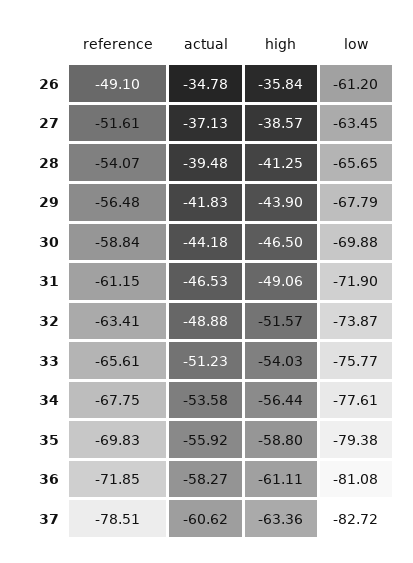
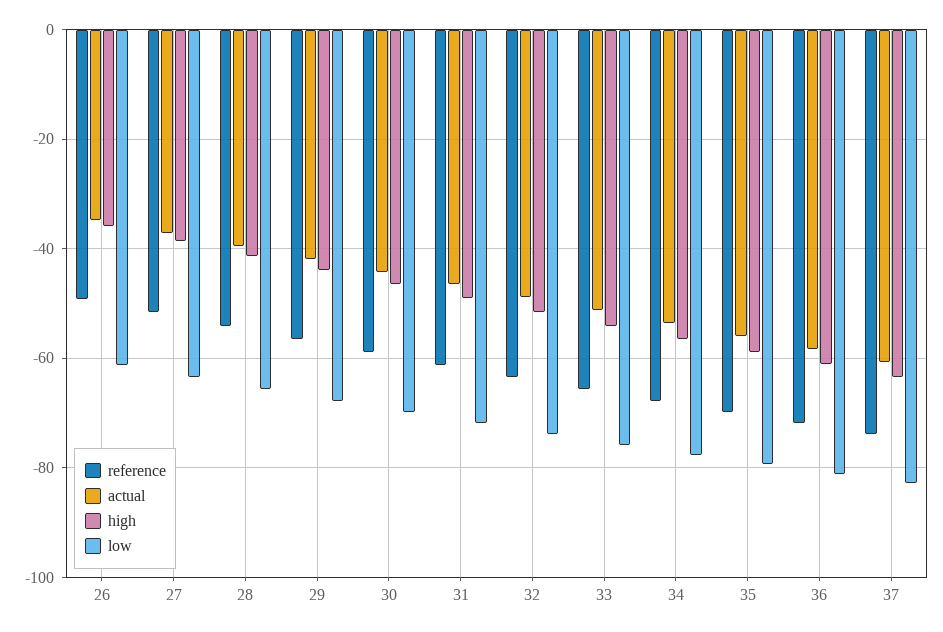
  {
    "reference": {
      "26": -49.1,
      "27": -51.61,
      "28": -54.07,
      "29": -56.48,
      "30": -58.84,
      "31": -61.15,
      "32": -63.41,
      "33": -65.61,
      "34": -67.75,
      "35": -69.83,
      "36": -71.85,
-     "37": -78.51
+     "37": -74
    },
    "actual": {
      "26": -34.78,
      "27": -37.13,
      "28": -39.48,
      "29": -41.83,
      "30": -44.18,
      "31": -46.53,
      "32": -48.88,
      "33": -51.23,
      "34": -53.58,
      "35": -55.92,
      "36": -58.27,
      "37": -60.62
    },
    "high": {
      "26": -35.84,
      "27": -38.57,
      "28": -41.25,
      "29": -43.9,
      "30": -46.5,
      "31": -49.06,
      "32": -51.57,
      "33": -54.03,
      "34": -56.44,
      "35": -58.8,
      "36": -61.11,
      "37": -63.36
    },
    "low": {
      "26": -61.2,
      "27": -63.45,
      "28": -65.65,
      "29": -67.79,
      "30": -69.88,
      "31": -71.9,
      "32": -73.87,
      "33": -75.77,
      "34": -77.61,
      "35": -79.38,
      "36": -81.08,
      "37": -82.72
    }
  }

